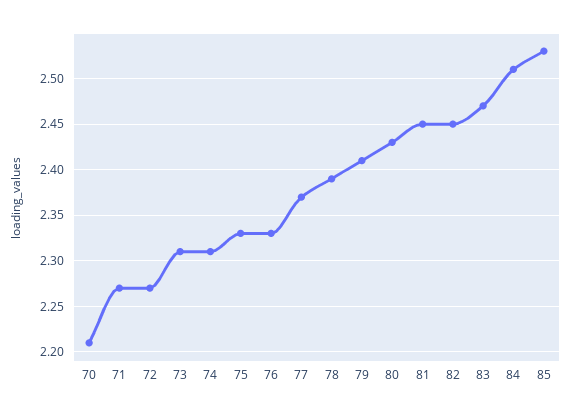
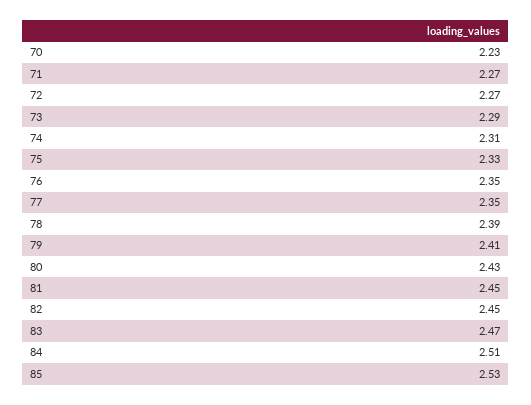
  {
-   "70": 2.21,
+   "70": 2.23,
    "71": 2.27,
    "72": 2.27,
-   "73": 2.31,
+   "73": 2.29,
    "74": 2.31,
    "75": 2.33,
-   "76": 2.33,
+   "76": 2.35,
-   "77": 2.37,
+   "77": 2.35,
    "78": 2.39,
    "79": 2.41,
    "80": 2.43,
    "81": 2.45,
    "82": 2.45,
    "83": 2.47,
    "84": 2.51,
    "85": 2.53
  }

